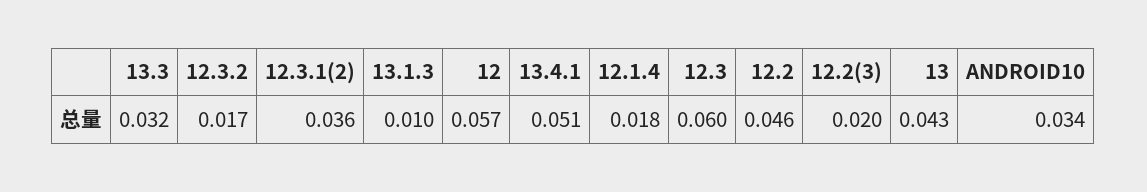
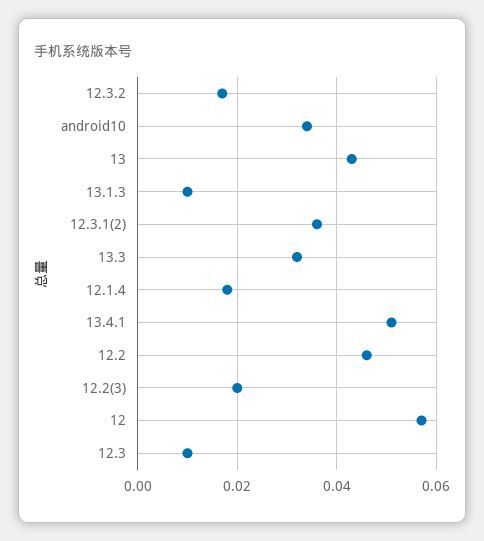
  {
    "13.3": 0.032,
    "12.3.2": 0.017,
    "12.3.1(2)": 0.036,
    "13.1.3": 0.01,
    "12": 0.057,
    "13.4.1": 0.051,
    "12.1.4": 0.018,
-   "12.3": 0.06,
+   "12.3": 0.01,
    "12.2": 0.046,
    "12.2(3)": 0.02,
    "13": 0.043,
    "ANDROID10": 0.034
  }

